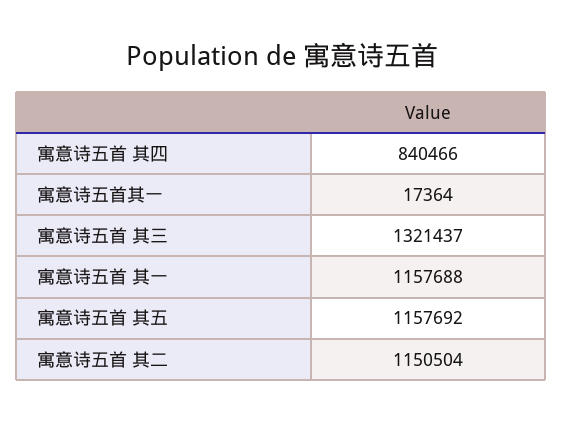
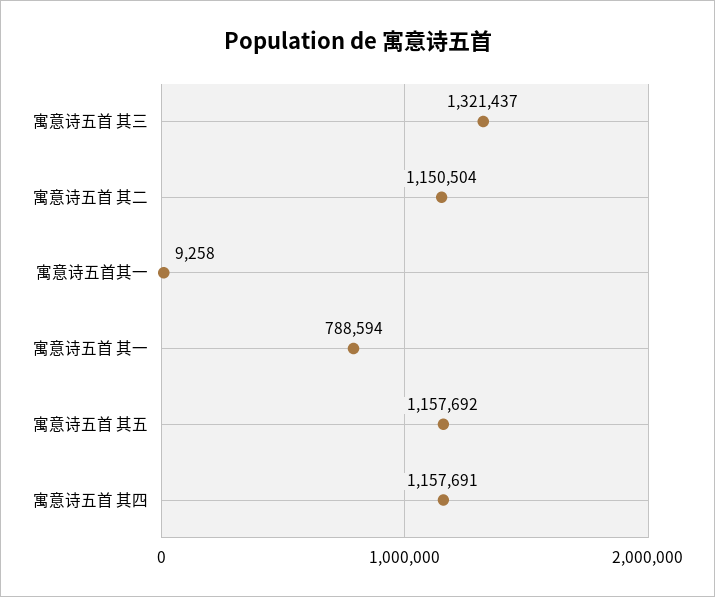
  {
-   "寓意诗五首 其四": 840466,
+   "寓意诗五首 其四": 1157691,
-   "寓意诗五首其一": 17364,
+   "寓意诗五首其一": 9258,
    "寓意诗五首 其三": 1321437,
-   "寓意诗五首 其一": 1157688,
+   "寓意诗五首 其一": 788594,
    "寓意诗五首 其五": 1157692,
    "寓意诗五首 其二": 1150504
  }

